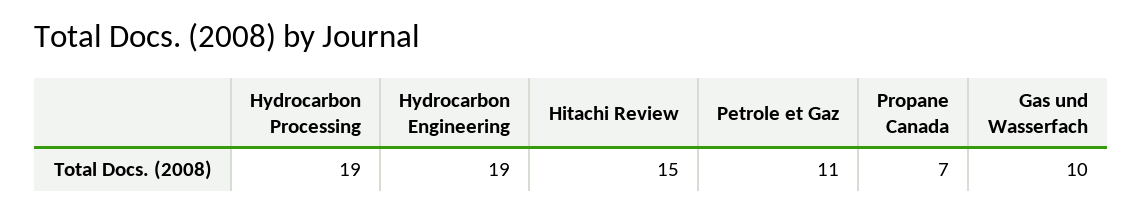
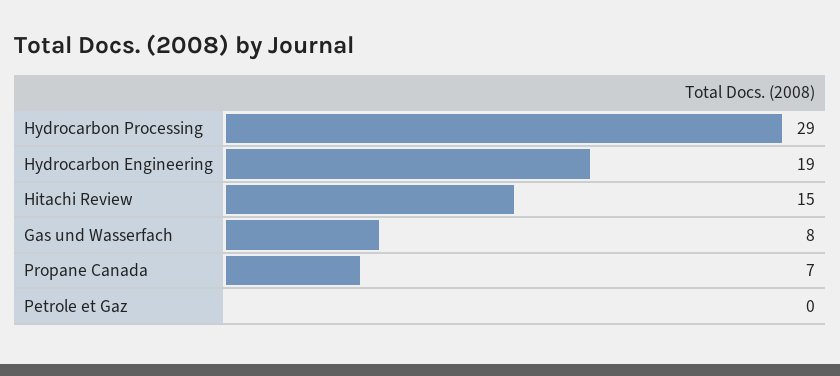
  {
-   "Hydrocarbon Processing": 19,
+   "Hydrocarbon Processing": 29,
    "Hydrocarbon Engineering": 19,
    "Hitachi Review": 15,
-   "Petrole et Gaz": 11,
+   "Petrole et Gaz": 0,
    "Propane Canada": 7,
-   "Gas und Wasserfach": 10
+   "Gas und Wasserfach": 8
  }

